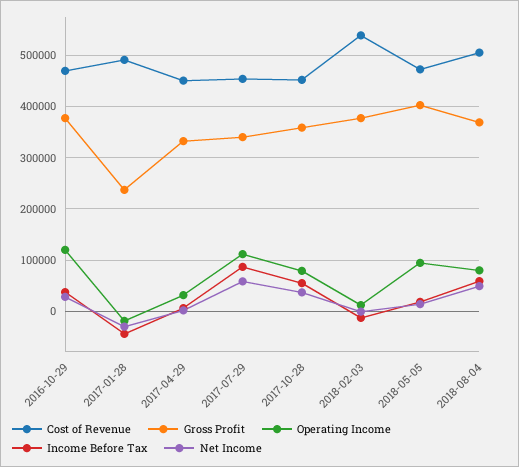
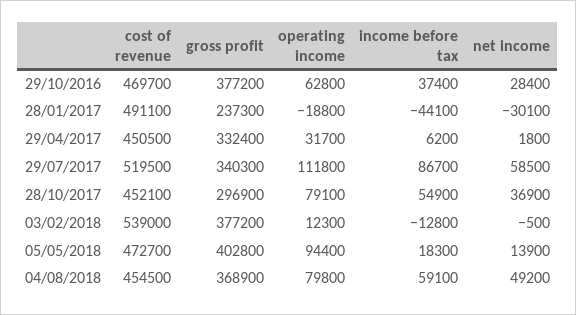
  {
    "Cost of Revenue": {
      "2016-10-29": 469700,
      "2017-01-28": 491100,
      "2017-04-29": 450500,
-     "2017-07-29": 460000,
+     "2017-07-29": 519500,
      "2017-10-28": 452100,
      "2018-02-03": 539000,
      "2018-05-05": 472700,
-     "2018-08-04": 500000
+     "2018-08-04": 454500
    },
    "Gross Profit": {
      "2016-10-29": 377200,
      "2017-01-28": 237300,
      "2017-04-29": 332400,
      "2017-07-29": 340300,
-     "2017-10-28": 360000,
+     "2017-10-28": 296900,
      "2018-02-03": 377200,
      "2018-05-05": 402800,
      "2018-08-04": 368900
    },
    "Operating Income": {
-     "2016-10-29": 120000,
+     "2016-10-29": 62800,
      "2017-01-28": -18800,
      "2017-04-29": 31700,
      "2017-07-29": 111800,
      "2017-10-28": 79100,
      "2018-02-03": 12300,
      "2018-05-05": 94400,
      "2018-08-04": 79800
    },
    "Income Before Tax": {
      "2016-10-29": 37400,
      "2017-01-28": -44100,
      "2017-04-29": 6200,
      "2017-07-29": 86700,
      "2017-10-28": 54900,
      "2018-02-03": -12800,
      "2018-05-05": 18300,
      "2018-08-04": 59100
    },
    "Net Income": {
      "2016-10-29": 28400,
      "2017-01-28": -30100,
      "2017-04-29": 1800,
      "2017-07-29": 58500,
      "2017-10-28": 36900,
      "2018-02-03": -500,
      "2018-05-05": 13900,
      "2018-08-04": 49200
    }
  }

